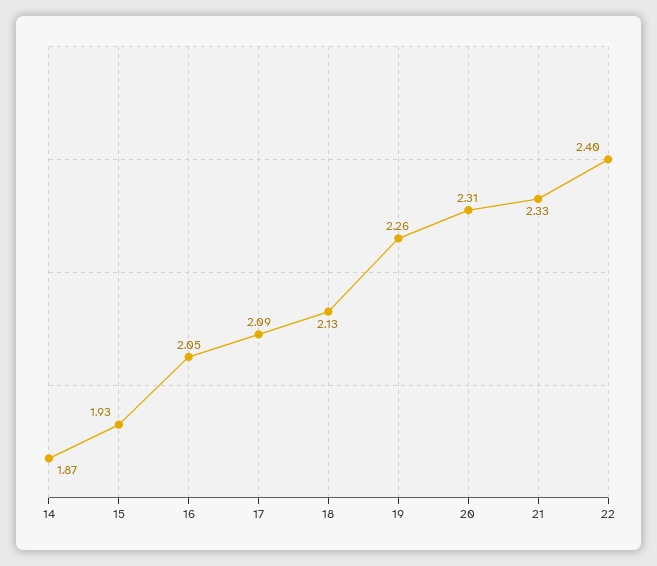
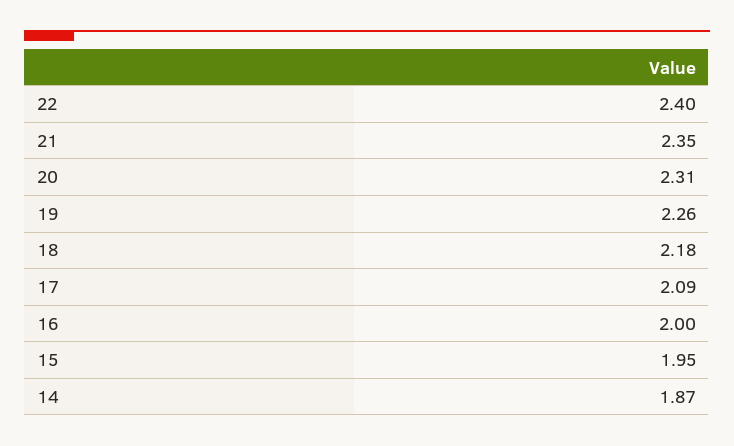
  {
    "14": 1.87,
-   "15": 1.93,
+   "15": 1.95,
-   "16": 2.05,
+   "16": 2,
    "17": 2.09,
-   "18": 2.13,
+   "18": 2.18,
    "19": 2.26,
    "20": 2.31,
-   "21": 2.33,
+   "21": 2.35,
    "22": 2.4
  }

